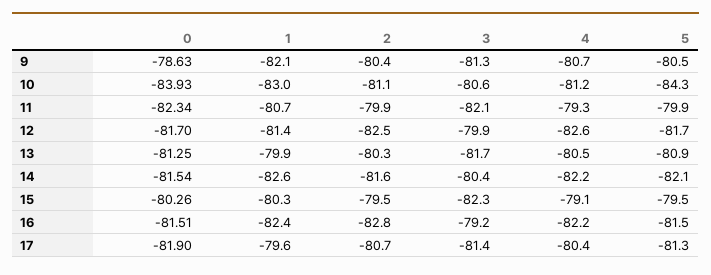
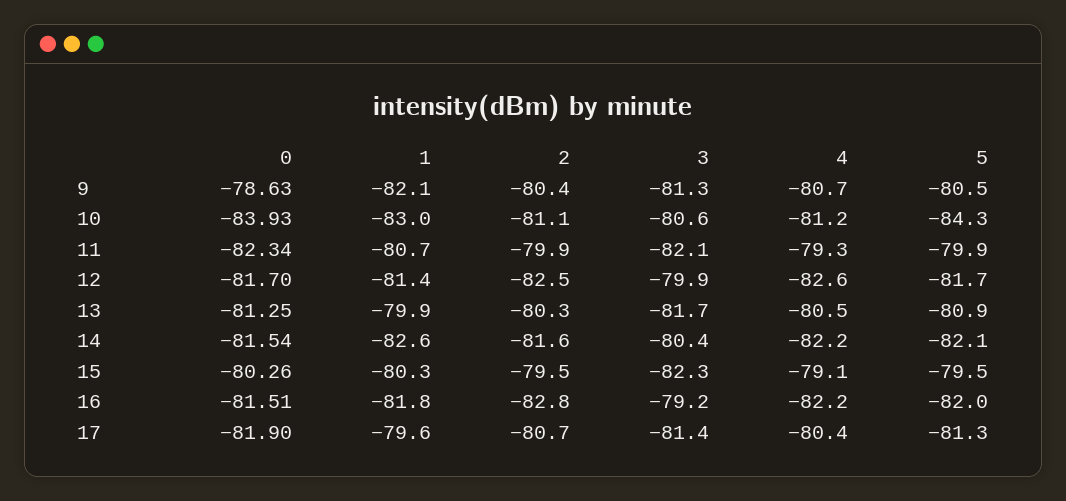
  {
    "0": {
      "9": -78.63,
      "10": -83.93,
      "11": -82.34,
      "12": -81.7,
      "13": -81.25,
      "14": -81.54,
      "15": -80.26,
      "16": -81.51,
      "17": -81.9
    },
    "1": {
      "9": -82.1,
      "10": -83,
      "11": -80.7,
      "12": -81.4,
      "13": -79.9,
      "14": -82.6,
      "15": -80.3,
-     "16": -82.4,
+     "16": -81.8,
      "17": -79.6
    },
    "2": {
      "9": -80.4,
      "10": -81.1,
      "11": -79.9,
      "12": -82.5,
      "13": -80.3,
      "14": -81.6,
      "15": -79.5,
      "16": -82.8,
      "17": -80.7
    },
    "3": {
      "9": -81.3,
      "10": -80.6,
      "11": -82.1,
      "12": -79.9,
      "13": -81.7,
      "14": -80.4,
      "15": -82.3,
      "16": -79.2,
      "17": -81.4
    },
    "4": {
      "9": -80.7,
      "10": -81.2,
      "11": -79.3,
      "12": -82.6,
      "13": -80.5,
      "14": -82.2,
      "15": -79.1,
      "16": -82.2,
      "17": -80.4
    },
    "5": {
      "9": -80.5,
      "10": -84.3,
      "11": -79.9,
      "12": -81.7,
      "13": -80.9,
      "14": -82.1,
      "15": -79.5,
-     "16": -81.5,
+     "16": -82,
      "17": -81.3
    }
  }

